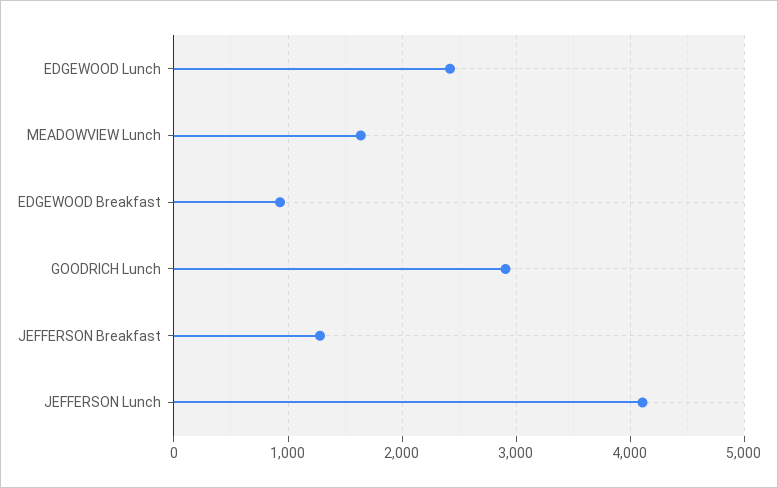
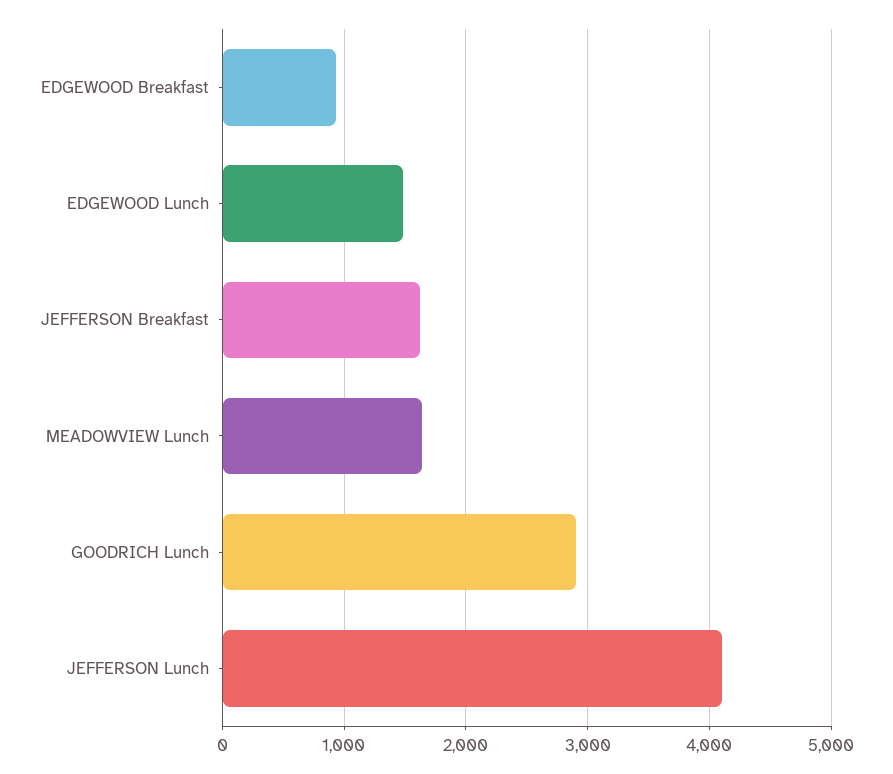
  {
-   "EDGEWOOD Lunch": 2400,
+   "EDGEWOOD Lunch": 1500,
    "MEADOWVIEW Lunch": 1600,
    "EDGEWOOD Breakfast": 900,
    "GOODRICH Lunch": 2900,
-   "JEFFERSON Breakfast": 1300,
+   "JEFFERSON Breakfast": 1600,
    "JEFFERSON Lunch": 4100
  }

